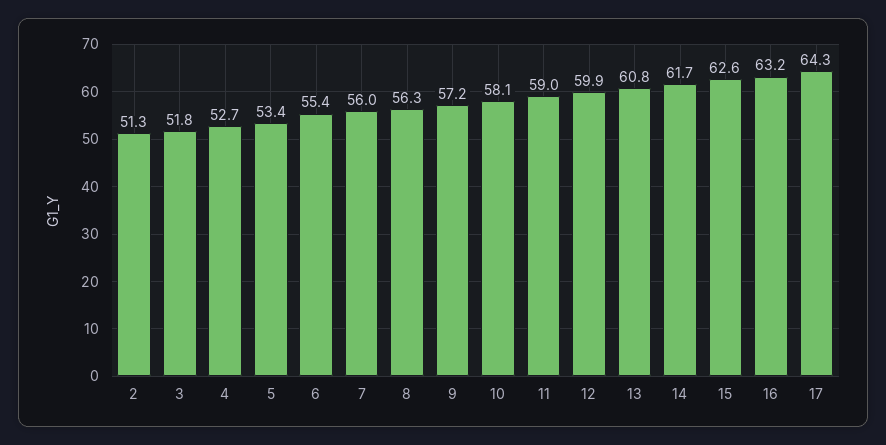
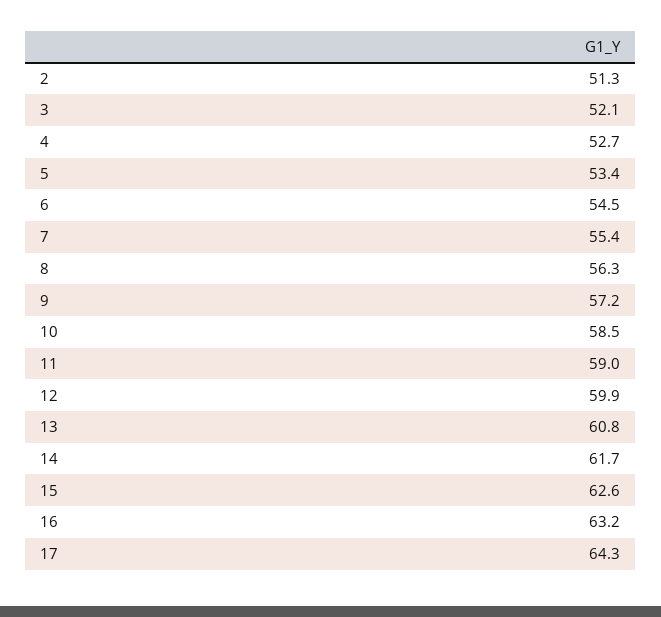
  {
    "2": 51.3,
-   "3": 51.8,
+   "3": 52.1,
    "4": 52.7,
    "5": 53.4,
-   "6": 55.4,
+   "6": 54.5,
-   "7": 56,
+   "7": 55.4,
    "8": 56.3,
    "9": 57.2,
-   "10": 58.1,
+   "10": 58.5,
    "11": 59,
    "12": 59.9,
    "13": 60.8,
    "14": 61.7,
    "15": 62.6,
    "16": 63.2,
    "17": 64.3
  }

